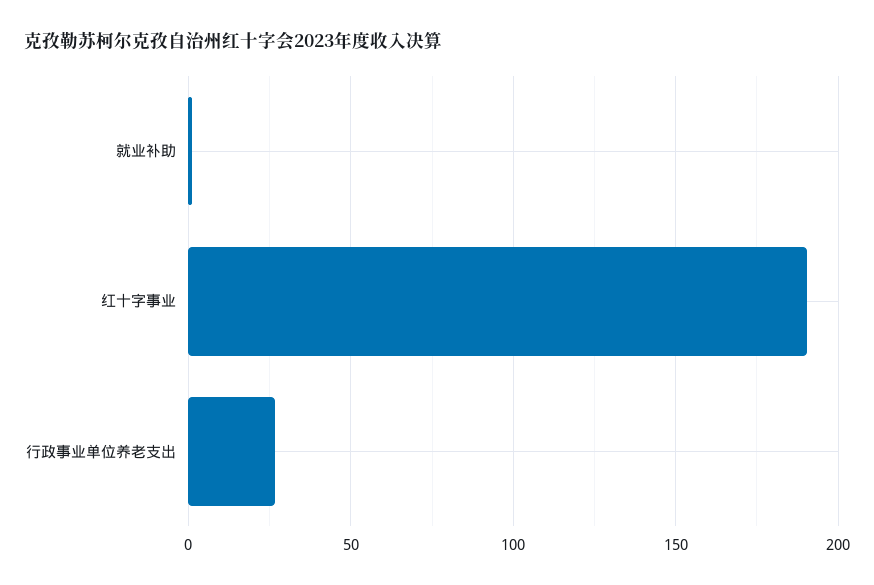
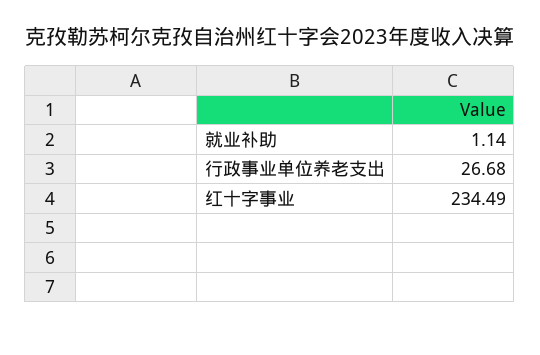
  {
    "就业补助": 1.14,
-   "红十字事业": 190,
+   "红十字事业": 234.49,
    "行政事业单位养老支出": 26.68
  }

